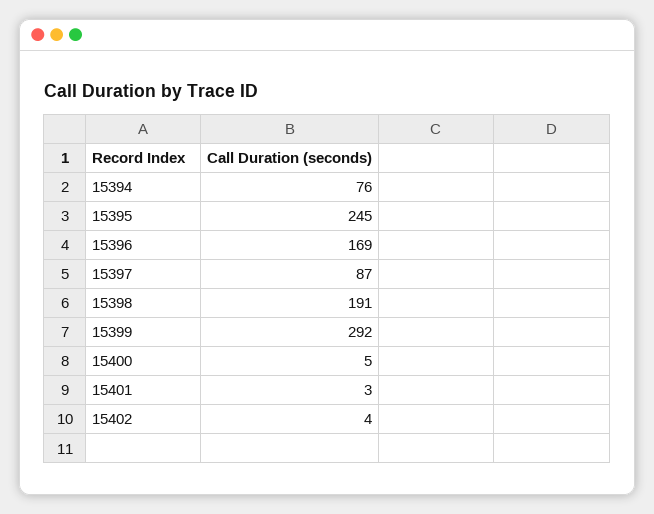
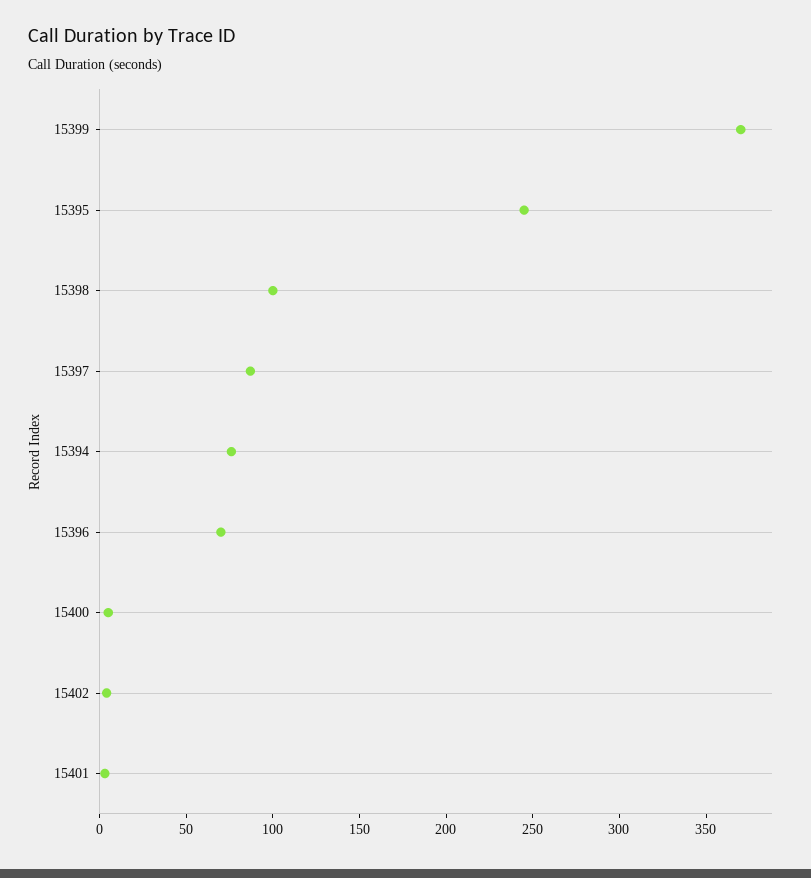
  {
    "15394": 76,
    "15395": 245,
-   "15396": 169,
+   "15396": 70,
    "15397": 87,
-   "15398": 191,
+   "15398": 100,
-   "15399": 292,
+   "15399": 370,
    "15400": 5,
    "15401": 3,
    "15402": 4
  }

